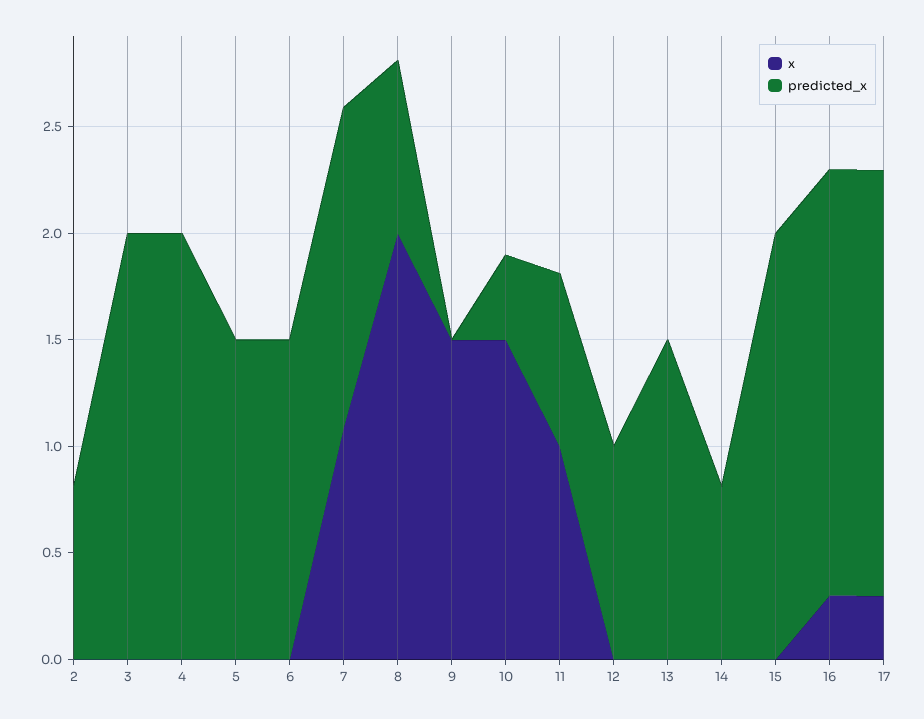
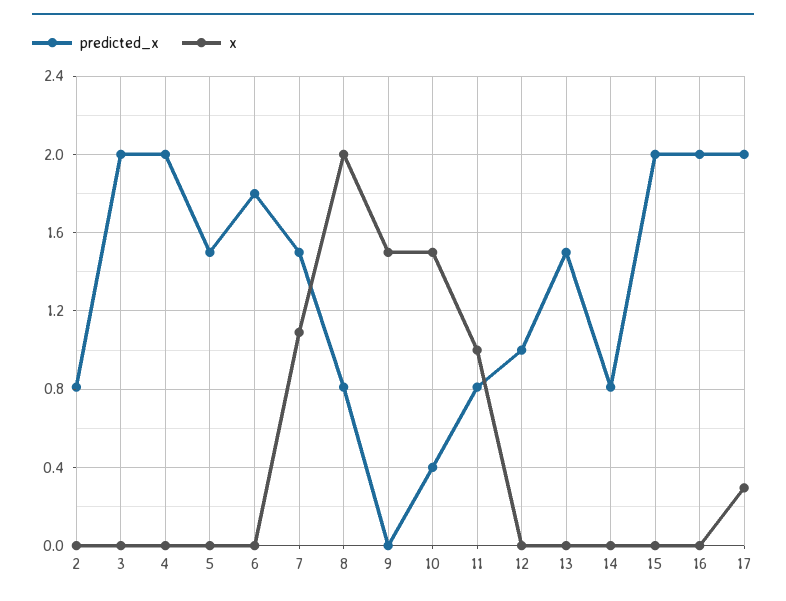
  {
    "x": {
      "2": 0,
      "3": 0,
      "4": 0,
      "5": 0,
      "6": 0,
      "7": 1.1,
      "8": 2,
      "9": 1.5,
      "10": 1.5,
      "11": 1,
      "12": 0,
      "13": 0,
      "14": 0,
      "15": 0,
-     "16": 0.3,
+     "16": 0,
      "17": 0.3
    },
    "predicted_x": {
      "2": 0.8,
      "3": 2,
      "4": 2,
      "5": 1.5,
-     "6": 1.5,
+     "6": 1.8,
      "7": 1.5,
      "8": 0.8,
      "9": 0,
      "10": 0.4,
      "11": 0.8,
      "12": 1,
      "13": 1.5,
      "14": 0.8,
      "15": 2,
      "16": 2,
      "17": 2
    }
  }

